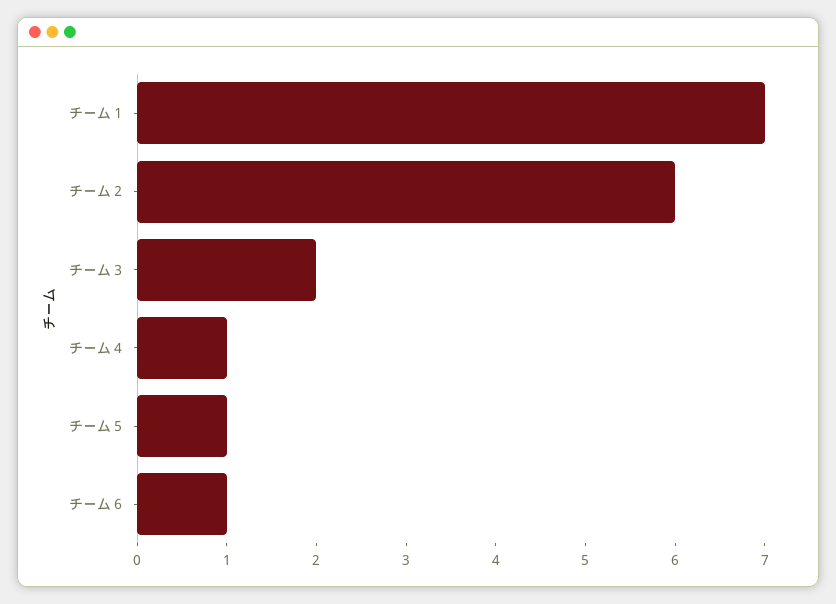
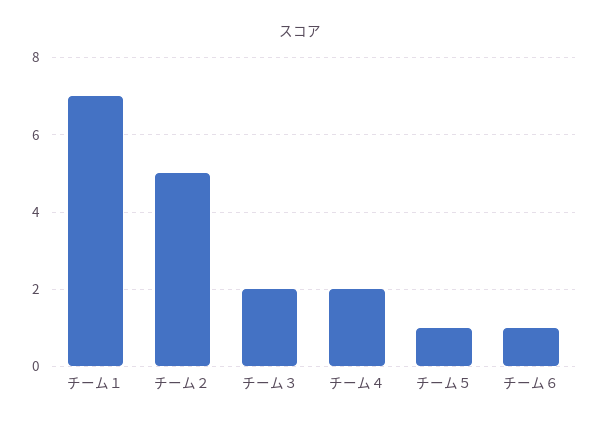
  {
    "チーム１": 7,
-   "チーム２": 6,
+   "チーム２": 5,
    "チーム３": 2,
-   "チーム４": 1,
+   "チーム４": 2,
    "チーム５": 1,
    "チーム６": 1
  }

